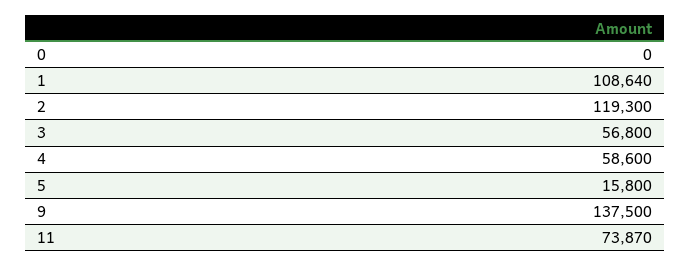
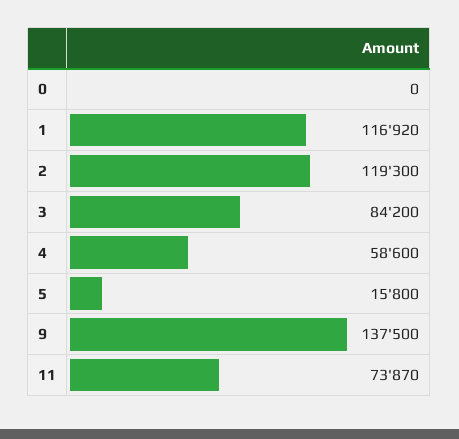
  {
    "0": 0,
-   "1": 108640,
+   "1": 116920,
    "2": 119300,
-   "3": 56800,
+   "3": 84200,
    "4": 58600,
    "5": 15800,
    "9": 137500,
    "11": 73870
  }

